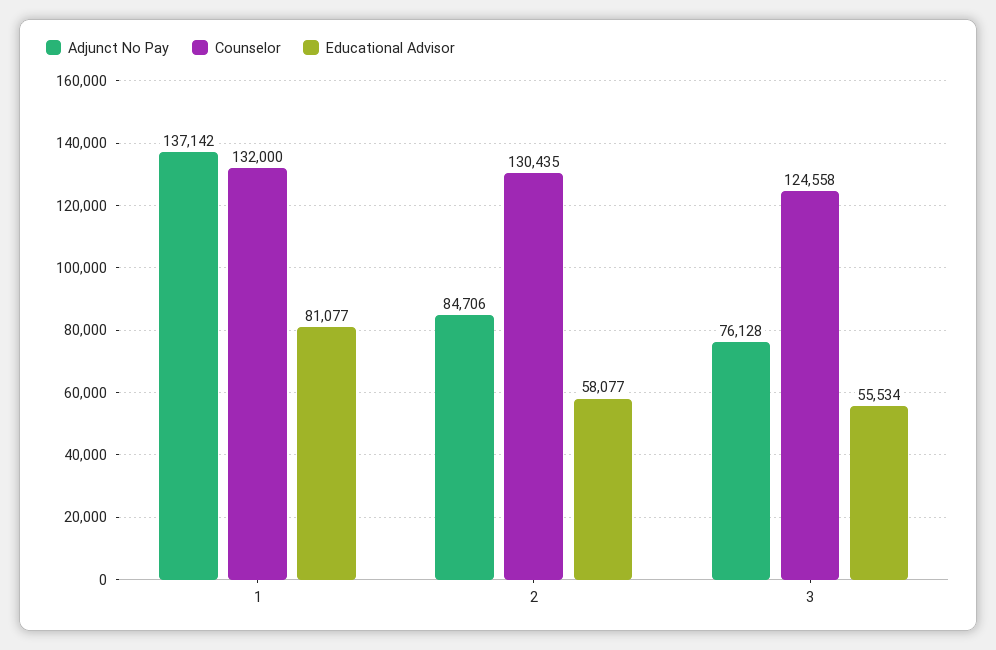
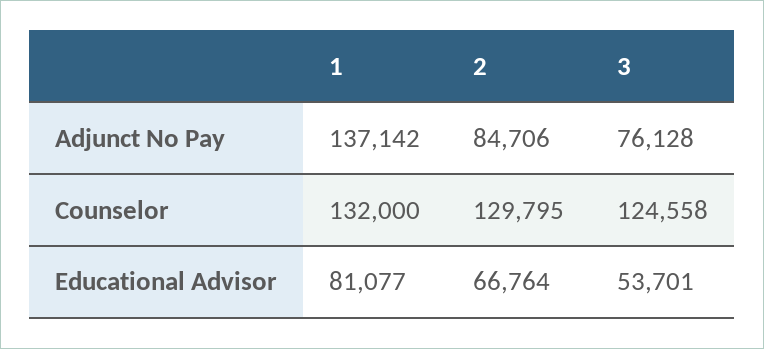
  {
    "Adjunct No Pay": {
      "1": 137142,
      "2": 84706,
      "3": 76128
    },
    "Counselor": {
      "1": 132000,
-     "2": 130435,
+     "2": 129795,
      "3": 124558
    },
    "Educational Advisor": {
      "1": 81077,
-     "2": 58077,
+     "2": 66764,
-     "3": 55534
+     "3": 53701
    }
  }

